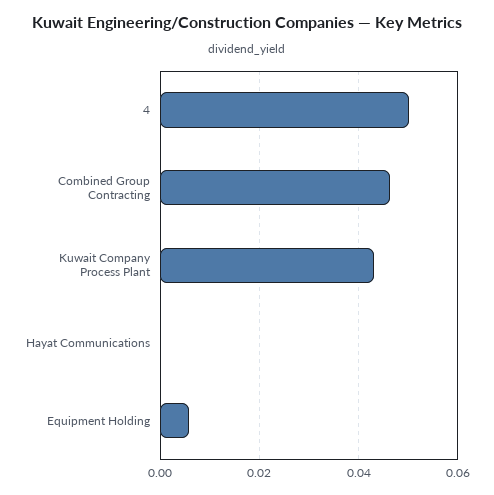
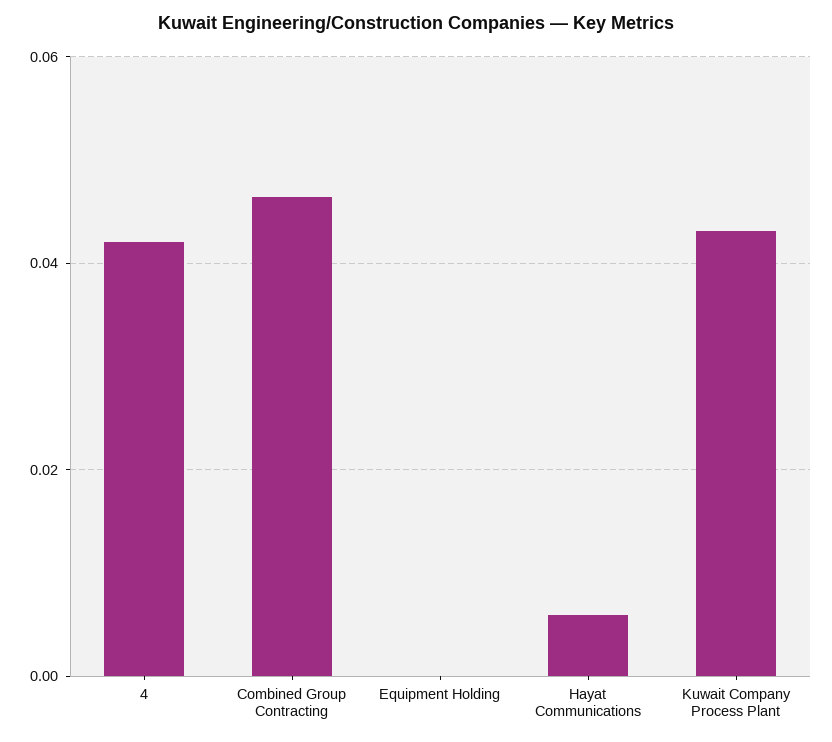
  {
-   "4": 0.05,
+   "4": 0.042,
    "Combined Group Contracting": 0.046,
    "Kuwait Company Process Plant": 0.044,
-   "Hayat Communications": 0,
+   "Hayat Communications": 0.006,
-   "Equipment Holding": 0.006
+   "Equipment Holding": 0
  }

